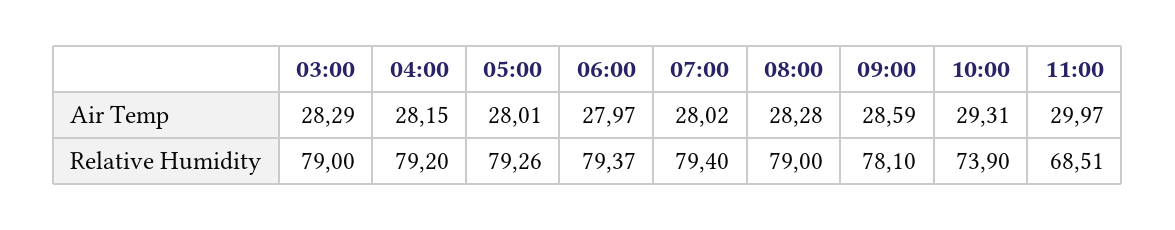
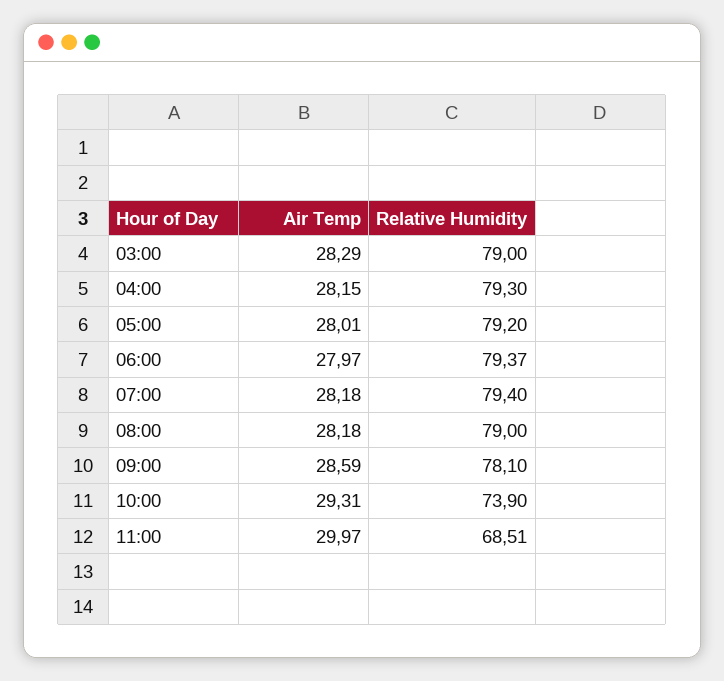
  {
    "03:00": {
      "Air Temp": 28.29,
      "Relative Humidity": 79
    },
    "04:00": {
      "Air Temp": 28.15,
-     "Relative Humidity": 79.2
+     "Relative Humidity": 79.3
    },
    "05:00": {
      "Air Temp": 28.01,
-     "Relative Humidity": 79.26
+     "Relative Humidity": 79.2
    },
    "06:00": {
      "Air Temp": 27.97,
      "Relative Humidity": 79.37
    },
    "07:00": {
-     "Air Temp": 28.02,
+     "Air Temp": 28.18,
      "Relative Humidity": 79.4
    },
    "08:00": {
-     "Air Temp": 28.28,
+     "Air Temp": 28.18,
      "Relative Humidity": 79
    },
    "09:00": {
      "Air Temp": 28.59,
      "Relative Humidity": 78.1
    },
    "10:00": {
      "Air Temp": 29.31,
      "Relative Humidity": 73.9
    },
    "11:00": {
      "Air Temp": 29.97,
      "Relative Humidity": 68.51
    }
  }

